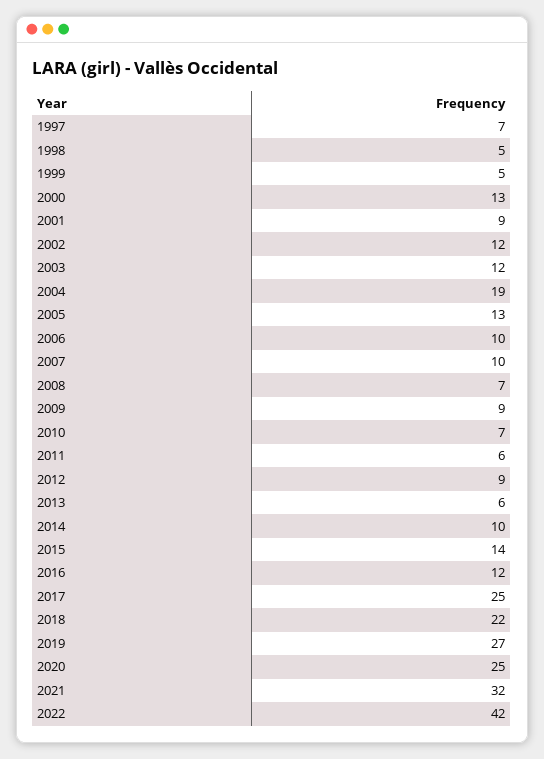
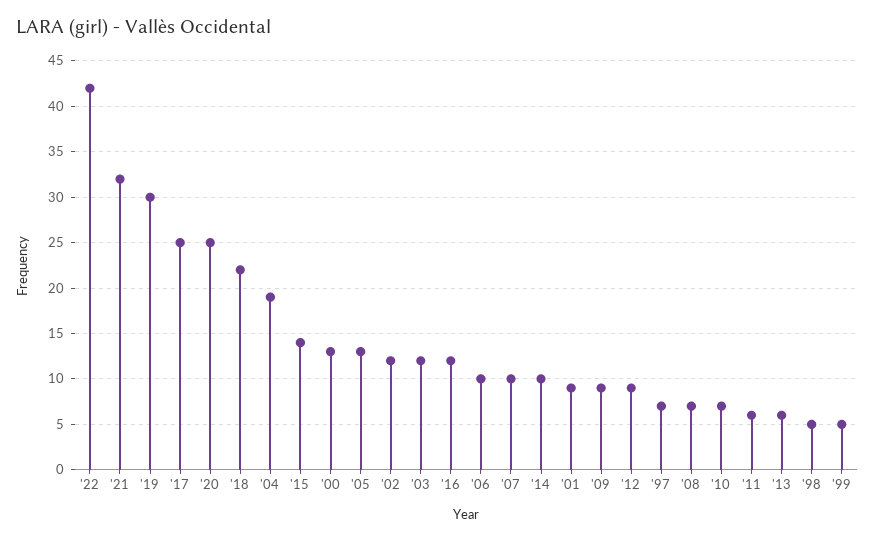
  {
    "1997": 7,
    "1998": 5,
    "1999": 5,
    "2000": 13,
    "2001": 9,
    "2002": 12,
    "2003": 12,
    "2004": 19,
    "2005": 13,
    "2006": 10,
    "2007": 10,
    "2008": 7,
    "2009": 9,
    "2010": 7,
    "2011": 6,
    "2012": 9,
    "2013": 6,
    "2014": 10,
    "2015": 14,
    "2016": 12,
    "2017": 25,
    "2018": 22,
-   "2019": 27,
+   "2019": 30,
    "2020": 25,
    "2021": 32,
    "2022": 42
  }

